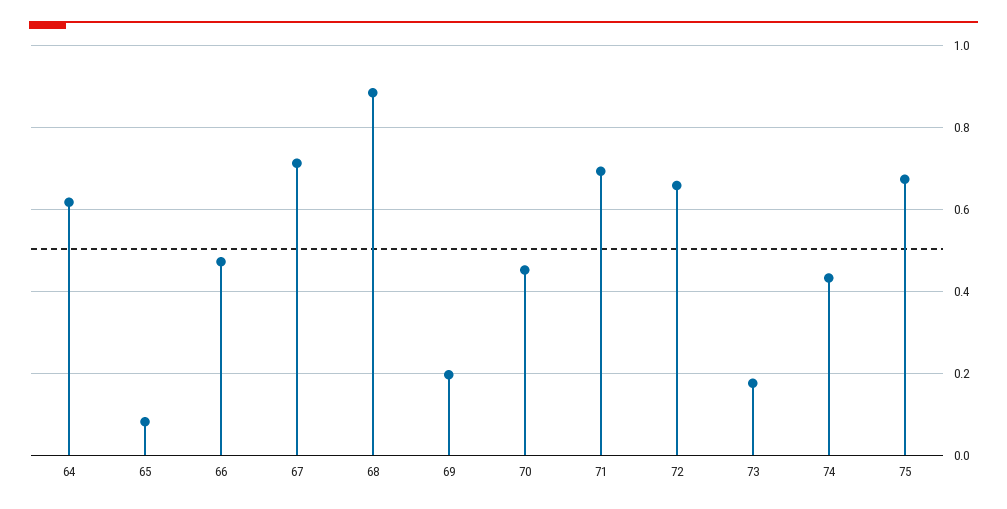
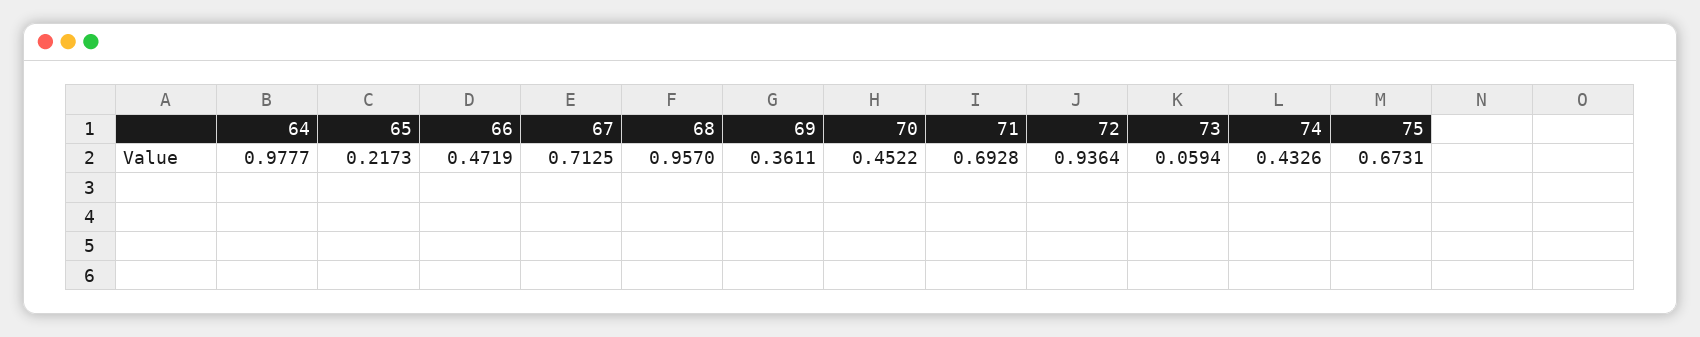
  {
-   "64": 0.62,
+   "64": 0.9777,
-   "65": 0.08,
+   "65": 0.2173,
    "66": 0.4719,
    "67": 0.7125,
-   "68": 0.88,
+   "68": 0.957,
-   "69": 0.2,
+   "69": 0.3611,
    "70": 0.4522,
    "71": 0.6928,
-   "72": 0.66,
+   "72": 0.9364,
-   "73": 0.18,
+   "73": 0.0594,
    "74": 0.4326,
    "75": 0.6731
  }

